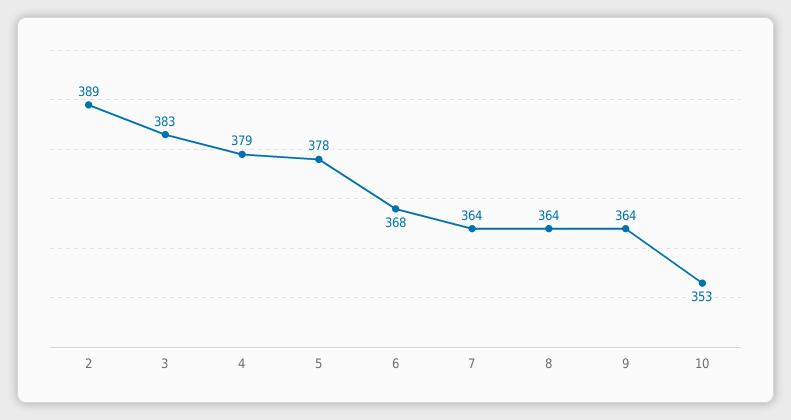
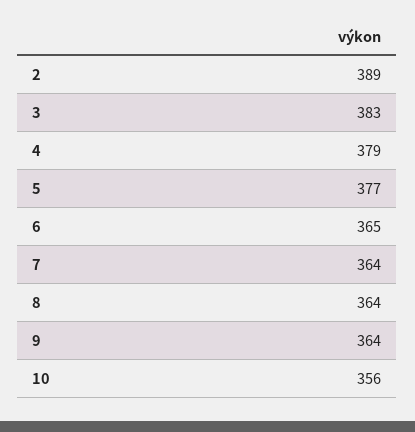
  {
    "2": 389,
    "3": 383,
    "4": 379,
-   "5": 378,
+   "5": 377,
-   "6": 368,
+   "6": 365,
    "7": 364,
    "8": 364,
    "9": 364,
-   "10": 353
+   "10": 356
  }

